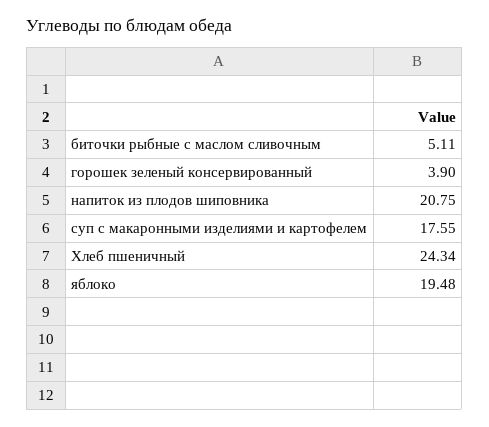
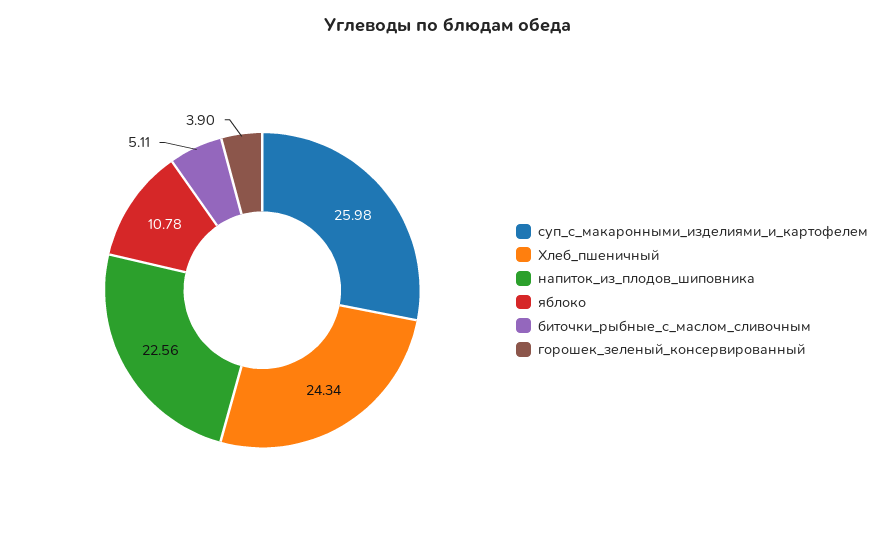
  {
    "биточки рыбные с маслом сливочным": 5.11,
    "горошек зеленый консервированный": 3.9,
-   "напиток из плодов шиповника": 20.75,
+   "напиток из плодов шиповника": 22.56,
-   "суп с макаронными изделиями и картофелем": 17.55,
+   "суп с макаронными изделиями и картофелем": 25.98,
    "Хлеб пшеничный": 24.34,
-   "яблоко": 19.48
+   "яблоко": 10.78
  }

